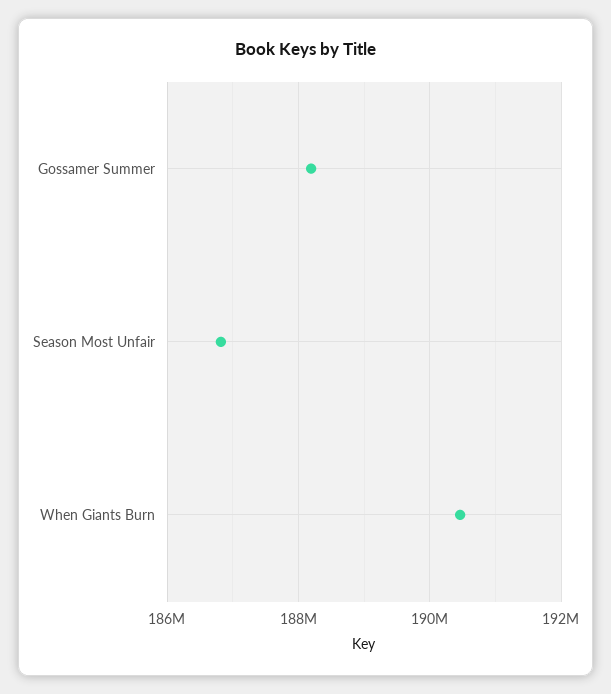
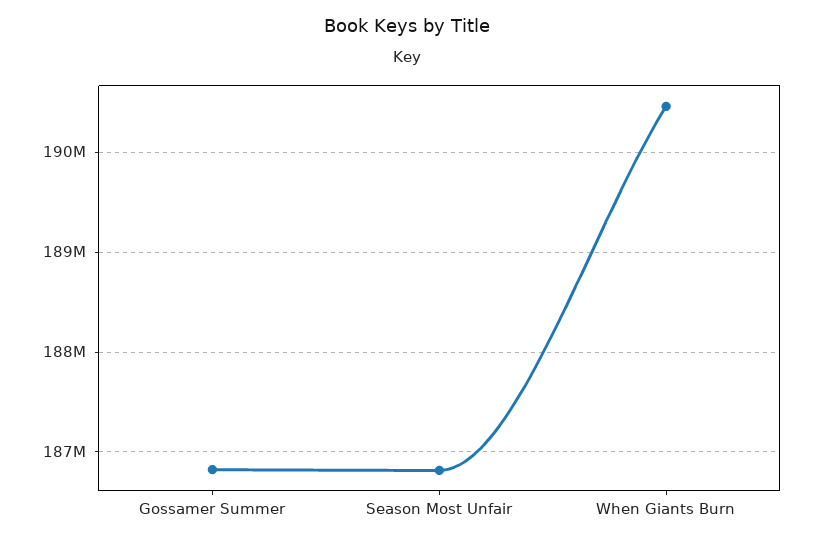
  {
-   "Gossamer Summer": 188200000,
+   "Gossamer Summer": 186800000,
    "Season Most Unfair": 186800000,
    "When Giants Burn": 190500000
  }

